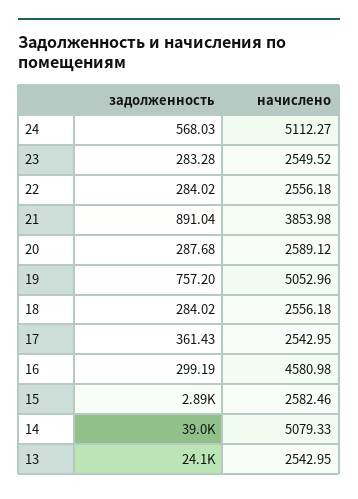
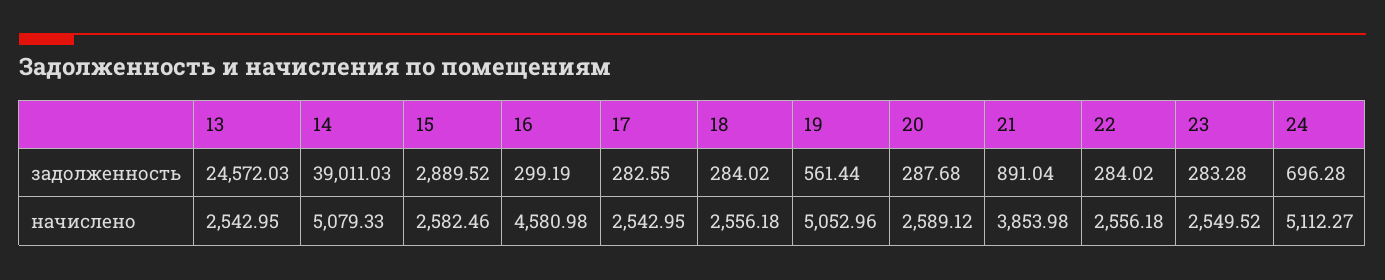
  {
    "задолженность": {
-     "24": 568.03,
+     "24": 696.28,
      "23": 283.28,
      "22": 284.02,
      "21": 891.04,
      "20": 287.68,
-     "19": 757.2,
+     "19": 561.44,
      "18": 284.02,
-     "17": 361.43,
+     "17": 282.55,
      "16": 299.19,
      "15": 2889.52,
      "14": 39011.03,
-     "13": 24100
+     "13": 24572.03
    },
    "начислено": {
      "24": 5112.27,
      "23": 2549.52,
      "22": 2556.18,
      "21": 3853.98,
      "20": 2589.12,
      "19": 5052.96,
      "18": 2556.18,
      "17": 2542.95,
      "16": 4580.98,
      "15": 2582.46,
      "14": 5079.33,
      "13": 2542.95
    }
  }

